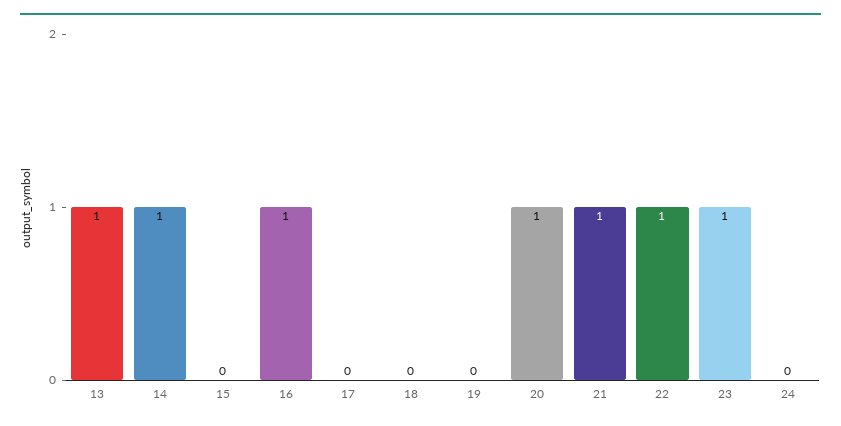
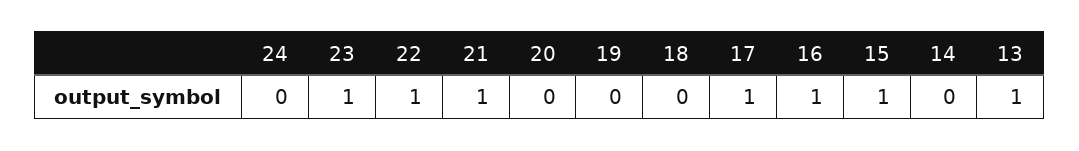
  {
    "13": 1,
-   "14": 1,
+   "14": 0,
-   "15": 0,
+   "15": 1,
    "16": 1,
-   "17": 0,
+   "17": 1,
    "18": 0,
    "19": 0,
-   "20": 1,
+   "20": 0,
    "21": 1,
    "22": 1,
    "23": 1,
    "24": 0
  }

